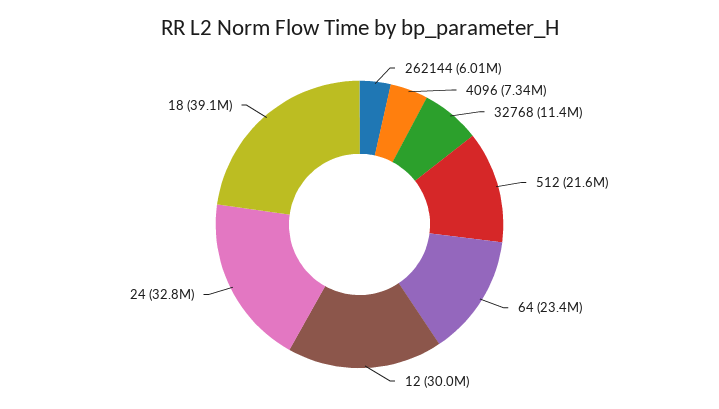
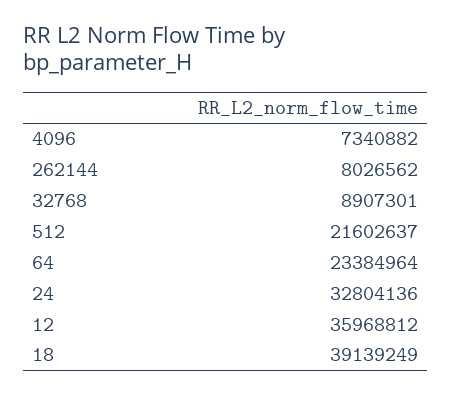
  {
-   "262144": 6010000,
+   "262144": 8026562,
    "4096": 7340882,
-   "32768": 11400000,
+   "32768": 8907301,
    "512": 21602637,
    "64": 23384964,
-   "12": 30000000,
+   "12": 35968812,
    "24": 32804136,
    "18": 39139249
  }

